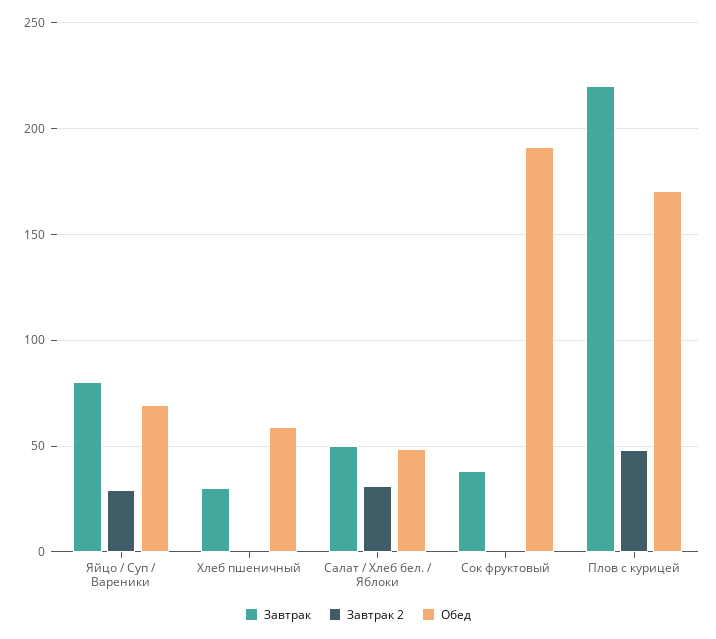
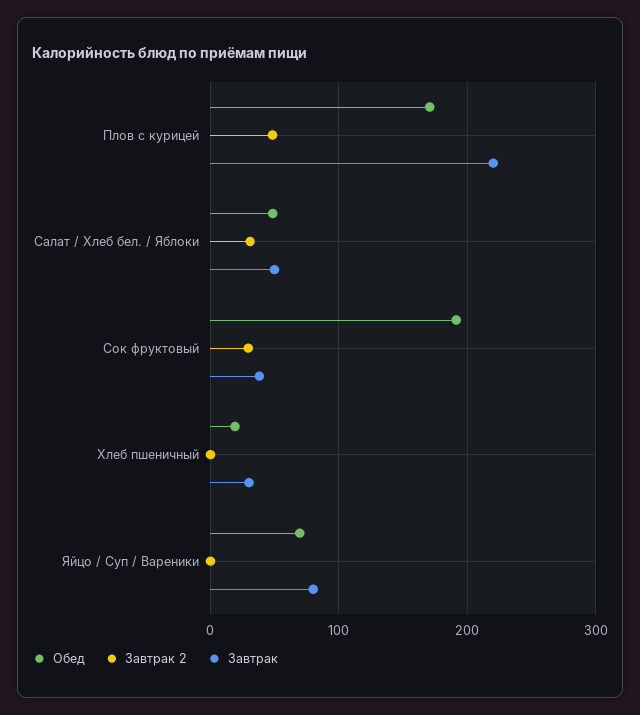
  {
    "Завтрак": {
      "Яйцо / Суп / Вареники": 80,
      "Хлеб пшеничный": 30,
      "Салат / Хлеб бел. / Яблоки": 50,
      "Сок фруктовый": 40,
      "Плов с курицей": 220
    },
    "Завтрак 2": {
-     "Яйцо / Суп / Вареники": 30,
+     "Яйцо / Суп / Вареники": 0,
      "Хлеб пшеничный": 0,
      "Салат / Хлеб бел. / Яблоки": 30,
-     "Сок фруктовый": 0,
+     "Сок фруктовый": 30,
      "Плов с курицей": 50
    },
    "Обед": {
      "Яйцо / Суп / Вареники": 70,
-     "Хлеб пшеничный": 60,
+     "Хлеб пшеничный": 20,
      "Салат / Хлеб бел. / Яблоки": 50,
      "Сок фруктовый": 190,
      "Плов с курицей": 170
    }
  }

